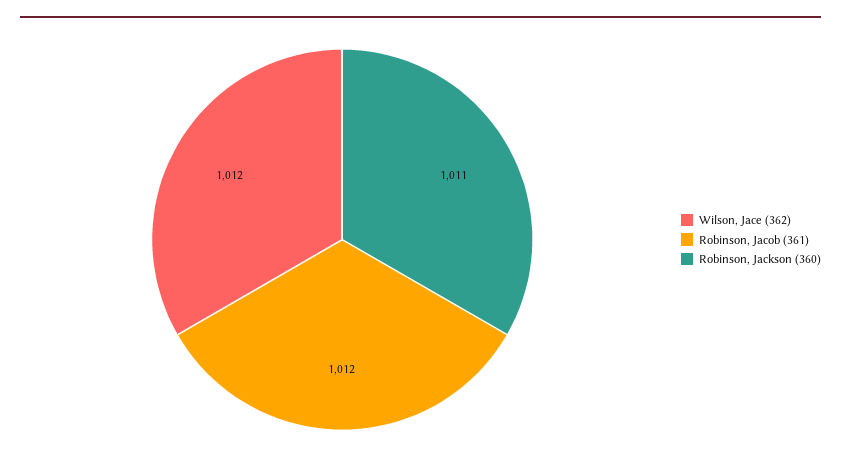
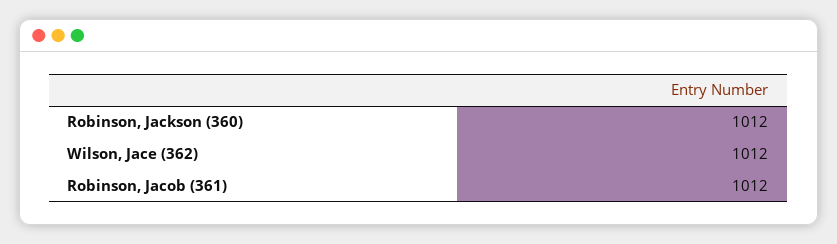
  {
    "Wilson, Jace (362)": 1012,
    "Robinson, Jacob (361)": 1012,
-   "Robinson, Jackson (360)": 1011
+   "Robinson, Jackson (360)": 1012
  }

